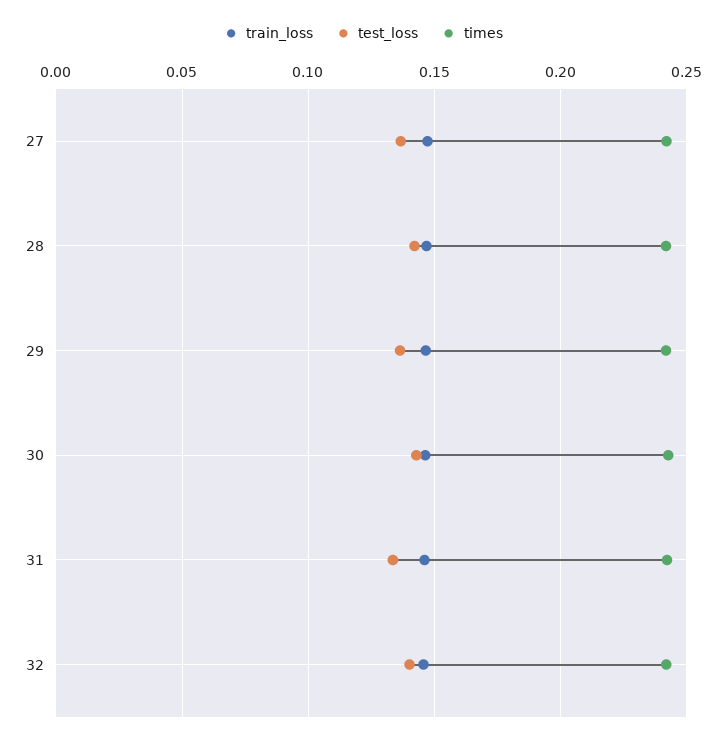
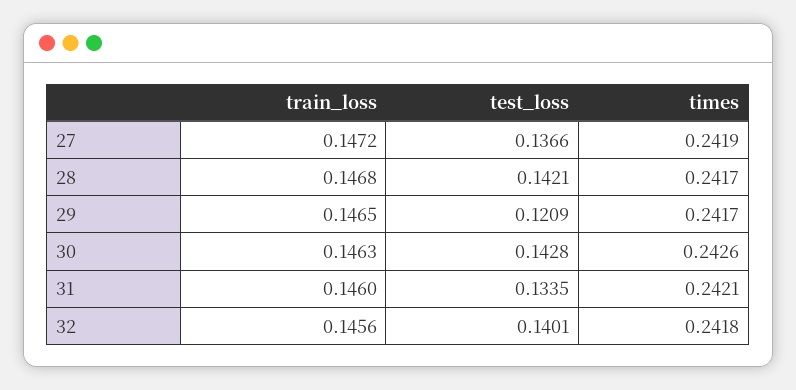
  {
    "train_loss": {
      "27": 0.1472,
      "28": 0.1468,
      "29": 0.1465,
      "30": 0.1463,
      "31": 0.146,
      "32": 0.1456
    },
    "test_loss": {
      "27": 0.1366,
      "28": 0.1421,
-     "29": 0.135,
+     "29": 0.1209,
      "30": 0.1428,
      "31": 0.1335,
      "32": 0.1401
    },
    "times": {
      "27": 0.2419,
      "28": 0.2417,
      "29": 0.2417,
      "30": 0.2426,
      "31": 0.2421,
      "32": 0.2418
    }
  }

